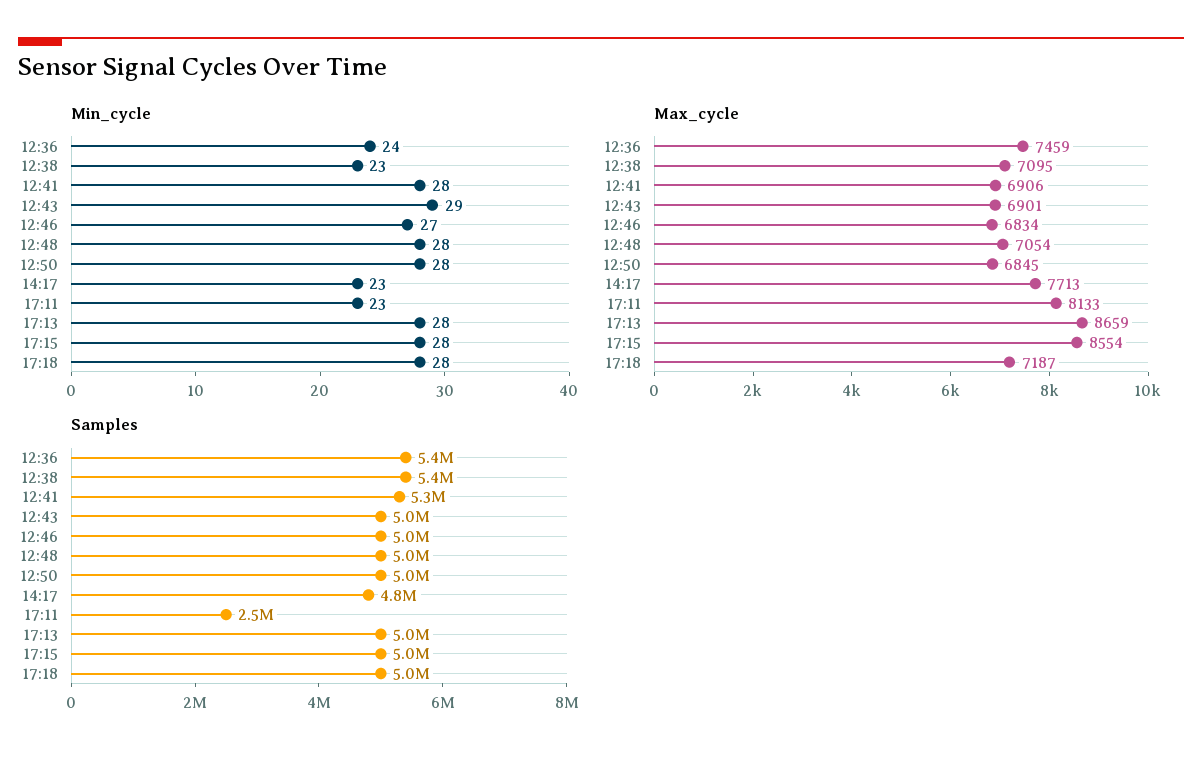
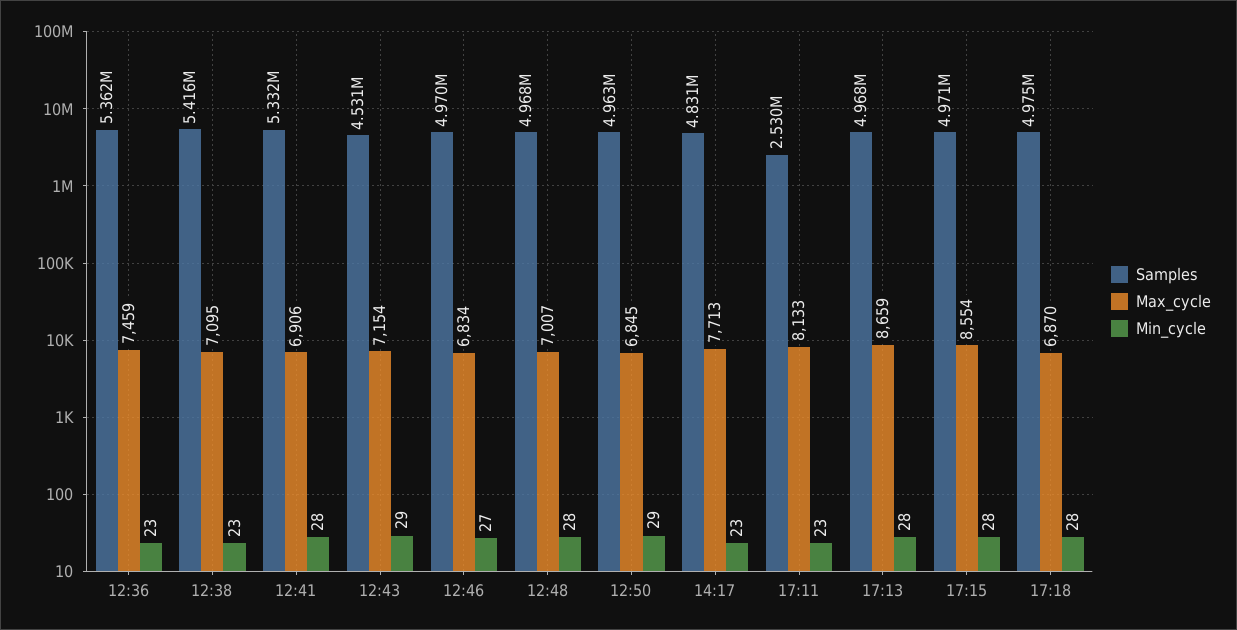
  {
    "Min_cycle": {
-     "12:36": 24,
+     "12:36": 23,
      "12:38": 23,
      "12:41": 28,
      "12:43": 29,
      "12:46": 27,
      "12:48": 28,
-     "12:50": 28,
+     "12:50": 29,
      "14:17": 23,
      "17:11": 23,
      "17:13": 28,
      "17:15": 28,
      "17:18": 28
    },
    "Max_cycle": {
      "12:36": 7459,
      "12:38": 7095,
      "12:41": 6906,
-     "12:43": 6901,
+     "12:43": 7154,
      "12:46": 6834,
-     "12:48": 7054,
+     "12:48": 7007,
      "12:50": 6845,
      "14:17": 7713,
      "17:11": 8133,
      "17:13": 8659,
      "17:15": 8554,
-     "17:18": 7187
+     "17:18": 6870
    },
    "Samples": {
      "12:36": 5362000,
      "12:38": 5416000,
      "12:41": 5332000,
-     "12:43": 5000000,
+     "12:43": 4531000,
      "12:46": 4970000,
      "12:48": 4968000,
      "12:50": 4963000,
      "14:17": 4831000,
      "17:11": 2530000,
      "17:13": 4968000,
      "17:15": 4971000,
      "17:18": 4975000
    }
  }

